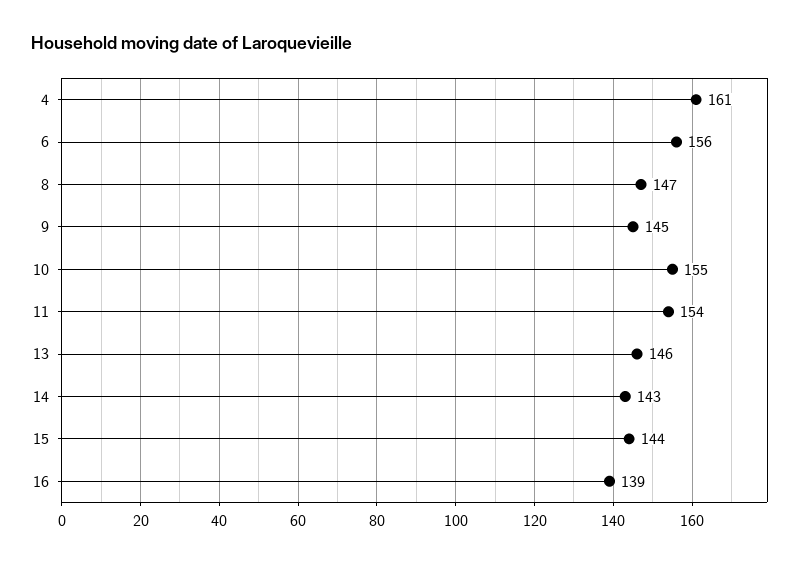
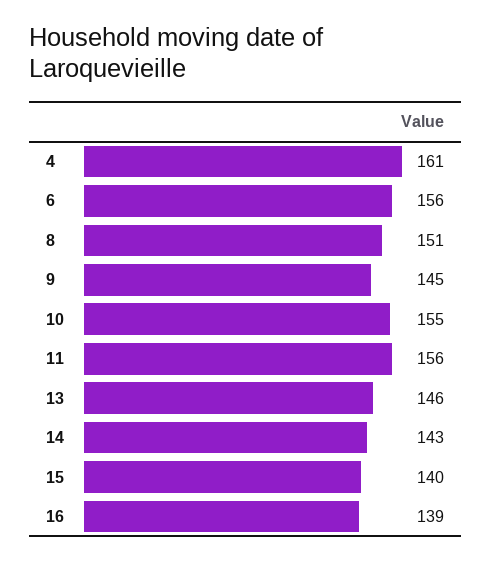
  {
    "4": 161,
    "6": 156,
-   "8": 147,
+   "8": 151,
    "9": 145,
    "10": 155,
-   "11": 154,
+   "11": 156,
    "13": 146,
    "14": 143,
-   "15": 144,
+   "15": 140,
    "16": 139
  }

